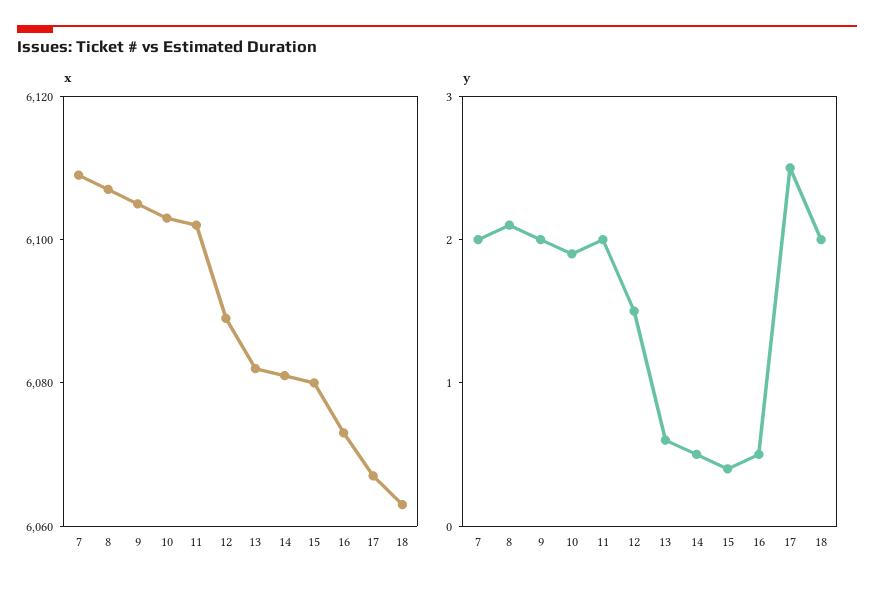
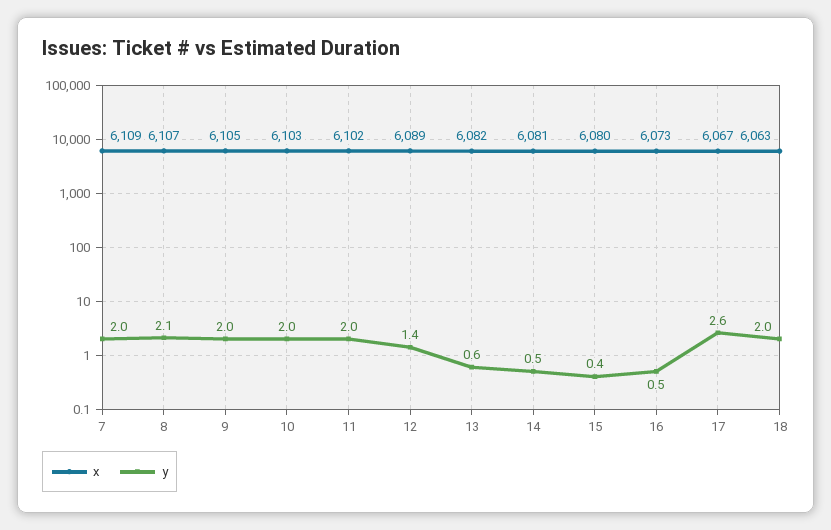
  {
    "x": {
      "7": 6109,
      "8": 6107,
      "9": 6105,
      "10": 6103,
      "11": 6102,
      "12": 6089,
      "13": 6082,
      "14": 6081,
      "15": 6080,
      "16": 6073,
      "17": 6067,
      "18": 6063
    },
    "y": {
      "7": 2,
      "8": 2.1,
      "9": 2,
-     "10": 1.9,
+     "10": 2,
      "11": 2,
-     "12": 1.5,
+     "12": 1.4,
      "13": 0.6,
      "14": 0.5,
      "15": 0.4,
      "16": 0.5,
-     "17": 2.5,
+     "17": 2.6,
      "18": 2
    }
  }

